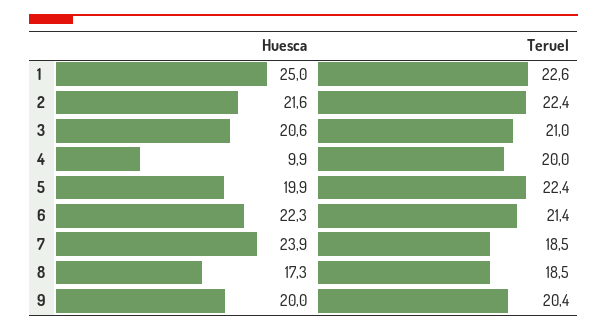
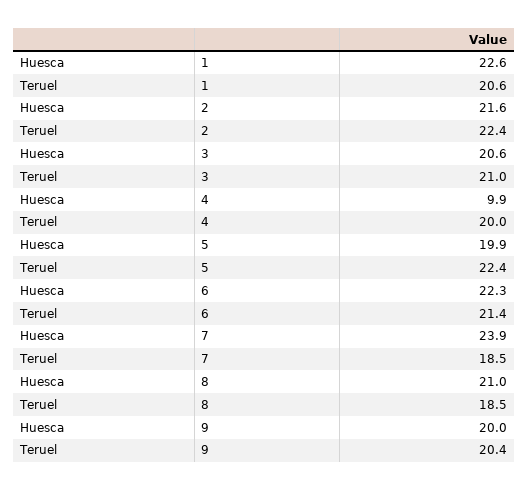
  {
    "Huesca": {
-     "1": 25,
+     "1": 22.6,
      "2": 21.6,
      "3": 20.6,
      "4": 9.9,
      "5": 19.9,
      "6": 22.3,
      "7": 23.9,
-     "8": 17.3,
+     "8": 21,
      "9": 20
    },
    "Teruel": {
-     "1": 22.6,
+     "1": 20.6,
      "2": 22.4,
      "3": 21,
      "4": 20,
      "5": 22.4,
      "6": 21.4,
      "7": 18.5,
      "8": 18.5,
      "9": 20.4
    }
  }

